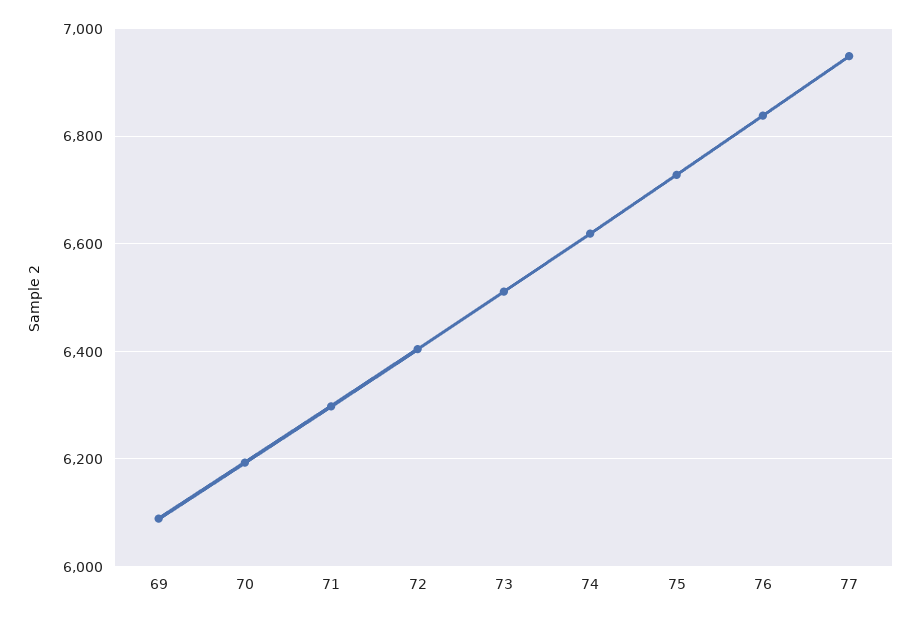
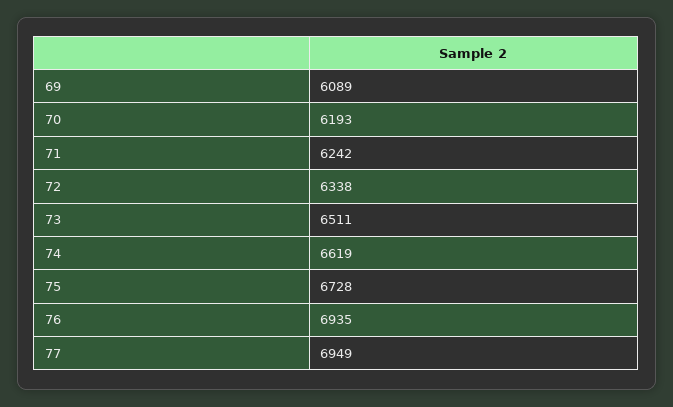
  {
    "69": 6089,
    "70": 6193,
-   "71": 6300,
+   "71": 6242,
-   "72": 6400,
+   "72": 6338,
    "73": 6511,
    "74": 6619,
    "75": 6728,
-   "76": 6840,
+   "76": 6935,
    "77": 6949
  }

